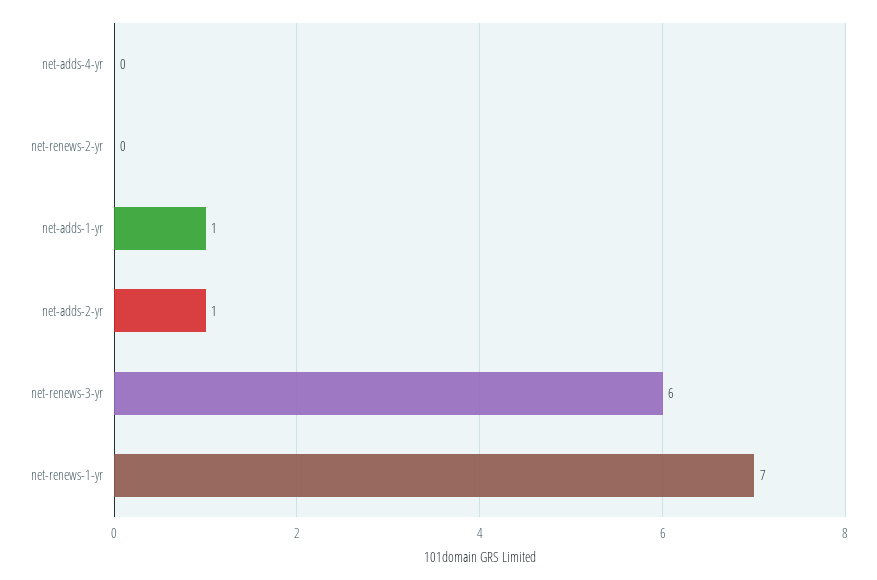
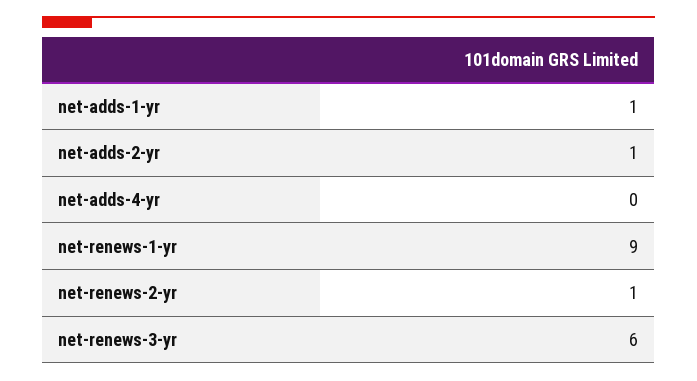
  {
    "net-adds-4-yr": 0,
-   "net-renews-2-yr": 0,
+   "net-renews-2-yr": 1,
    "net-adds-1-yr": 1,
    "net-adds-2-yr": 1,
    "net-renews-3-yr": 6,
-   "net-renews-1-yr": 7
+   "net-renews-1-yr": 9
  }

